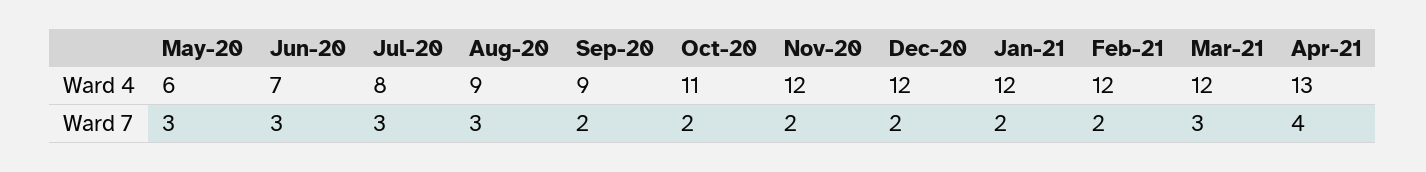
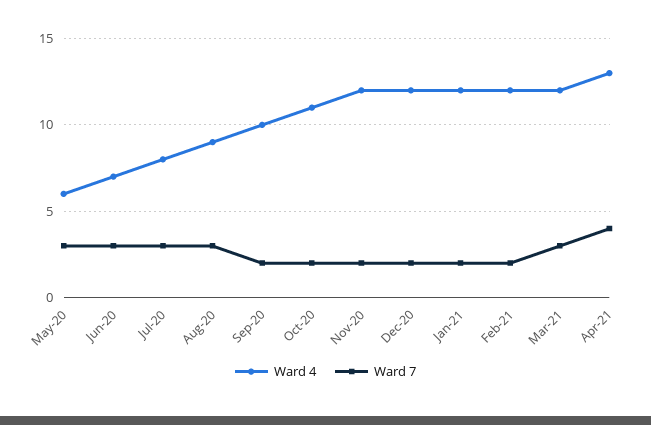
  {
    "Ward 4": {
      "May-20": 6,
      "Jun-20": 7,
      "Jul-20": 8,
      "Aug-20": 9,
-     "Sep-20": 9,
+     "Sep-20": 10,
      "Oct-20": 11,
      "Nov-20": 12,
      "Dec-20": 12,
      "Jan-21": 12,
      "Feb-21": 12,
      "Mar-21": 12,
      "Apr-21": 13
    },
    "Ward 7": {
      "May-20": 3,
      "Jun-20": 3,
      "Jul-20": 3,
      "Aug-20": 3,
      "Sep-20": 2,
      "Oct-20": 2,
      "Nov-20": 2,
      "Dec-20": 2,
      "Jan-21": 2,
      "Feb-21": 2,
      "Mar-21": 3,
      "Apr-21": 4
    }
  }

